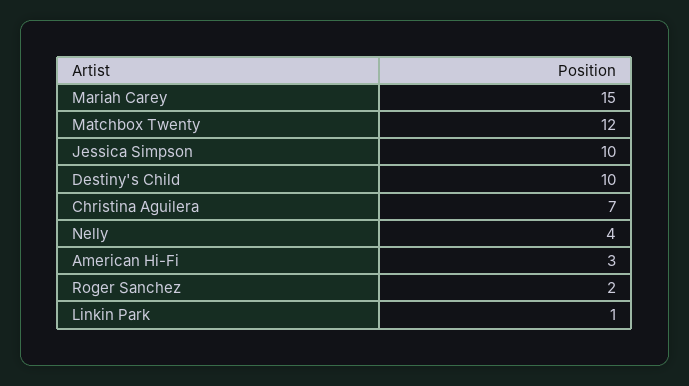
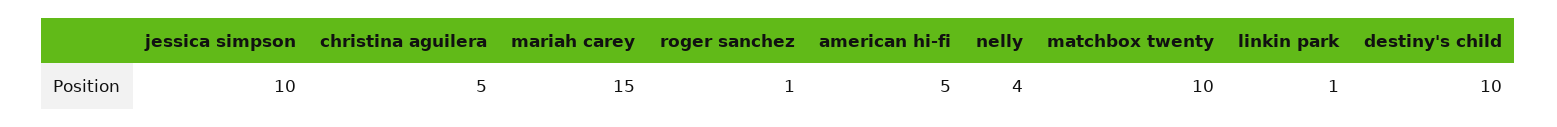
  {
    "Mariah Carey": 15,
-   "Matchbox Twenty": 12,
+   "Matchbox Twenty": 10,
    "Jessica Simpson": 10,
    "Destiny's Child": 10,
-   "Christina Aguilera": 7,
+   "Christina Aguilera": 5,
    "Nelly": 4,
-   "American Hi-Fi": 3,
+   "American Hi-Fi": 5,
-   "Roger Sanchez": 2,
+   "Roger Sanchez": 1,
    "Linkin Park": 1
  }

